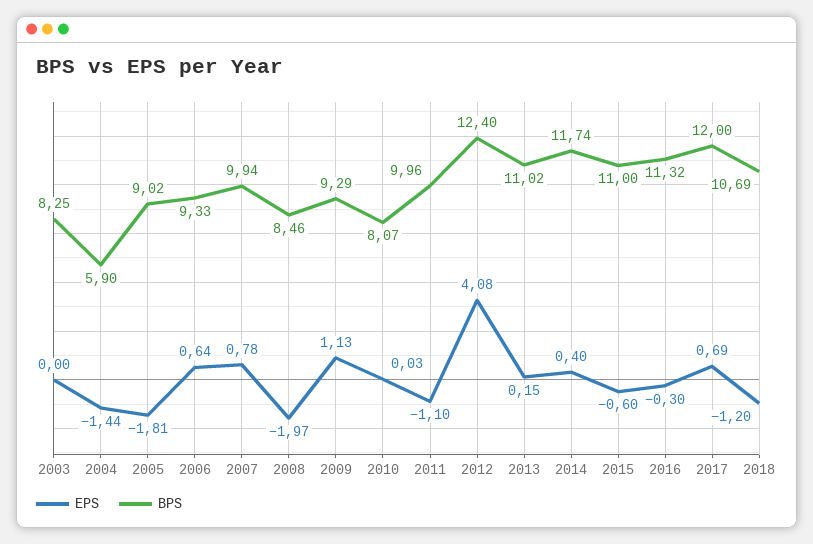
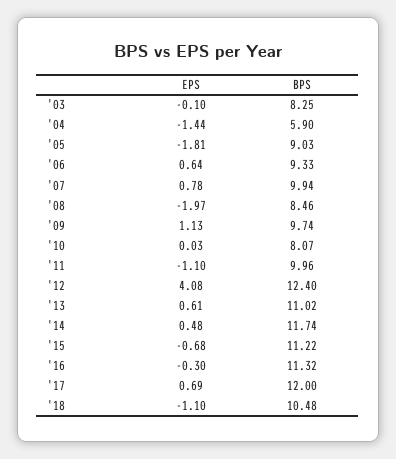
  {
    "EPS": {
-     "2003": 0,
+     "2003": -0.1,
      "2004": -1.44,
      "2005": -1.81,
      "2006": 0.64,
      "2007": 0.78,
      "2008": -1.97,
      "2009": 1.13,
      "2010": 0.03,
      "2011": -1.1,
      "2012": 4.08,
-     "2013": 0.15,
+     "2013": 0.61,
-     "2014": 0.4,
+     "2014": 0.48,
-     "2015": -0.6,
+     "2015": -0.68,
      "2016": -0.3,
      "2017": 0.69,
-     "2018": -1.2
+     "2018": -1.1
    },
    "BPS": {
      "2003": 8.25,
      "2004": 5.9,
-     "2005": 9.02,
+     "2005": 9.03,
      "2006": 9.33,
      "2007": 9.94,
      "2008": 8.46,
-     "2009": 9.29,
+     "2009": 9.74,
      "2010": 8.07,
      "2011": 9.96,
      "2012": 12.4,
      "2013": 11.02,
      "2014": 11.74,
-     "2015": 11,
+     "2015": 11.22,
      "2016": 11.32,
      "2017": 12,
-     "2018": 10.69
+     "2018": 10.48
    }
  }

